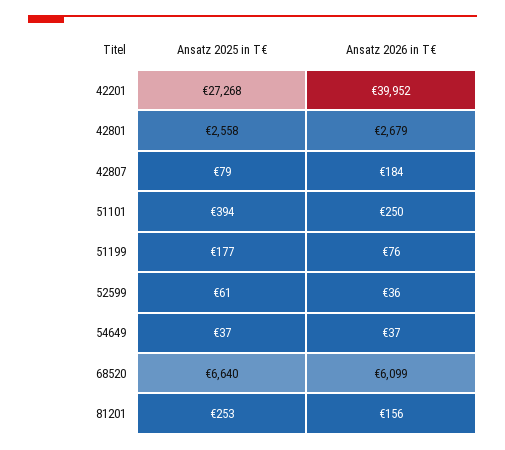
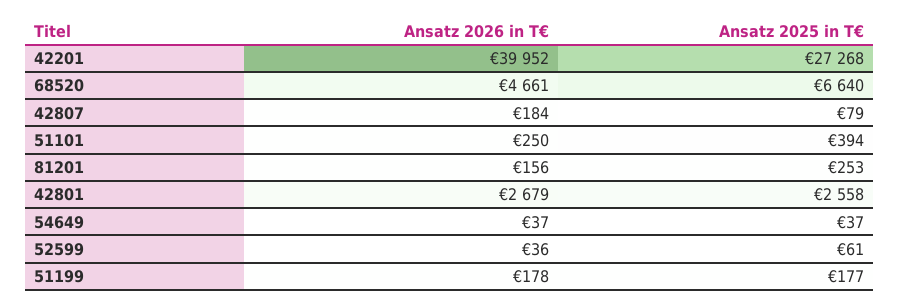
  {
    "Ansatz 2025 in T€": {
      "42201": 27268,
      "42801": 2558,
      "42807": 79,
      "51101": 394,
      "51199": 177,
      "52599": 61,
      "54649": 37,
      "68520": 6640,
      "81201": 253
    },
    "Ansatz 2026 in T€": {
      "42201": 39952,
      "42801": 2679,
      "42807": 184,
      "51101": 250,
-     "51199": 76,
+     "51199": 178,
      "52599": 36,
      "54649": 37,
-     "68520": 6099,
+     "68520": 4661,
      "81201": 156
    }
  }

